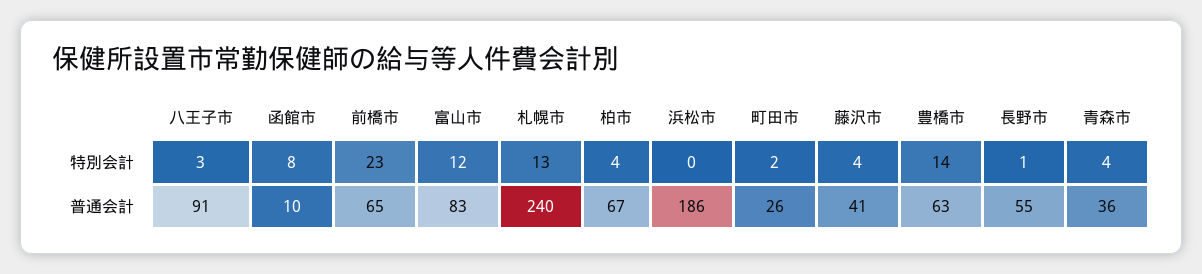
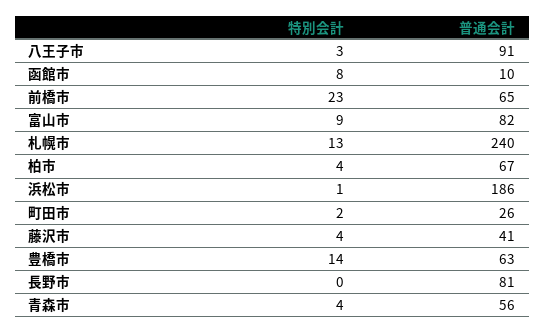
  {
    "八王子市": {
      "特別会計": 3,
      "普通会計": 91
    },
    "函館市": {
      "特別会計": 8,
      "普通会計": 10
    },
    "前橋市": {
      "特別会計": 23,
      "普通会計": 65
    },
    "富山市": {
-     "特別会計": 12,
+     "特別会計": 9,
-     "普通会計": 83
+     "普通会計": 82
    },
    "札幌市": {
      "特別会計": 13,
      "普通会計": 240
    },
    "柏市": {
      "特別会計": 4,
      "普通会計": 67
    },
    "浜松市": {
-     "特別会計": 0,
+     "特別会計": 1,
      "普通会計": 186
    },
    "町田市": {
      "特別会計": 2,
      "普通会計": 26
    },
    "藤沢市": {
      "特別会計": 4,
      "普通会計": 41
    },
    "豊橋市": {
      "特別会計": 14,
      "普通会計": 63
    },
    "長野市": {
-     "特別会計": 1,
+     "特別会計": 0,
-     "普通会計": 55
+     "普通会計": 81
    },
    "青森市": {
      "特別会計": 4,
-     "普通会計": 36
+     "普通会計": 56
    }
  }

